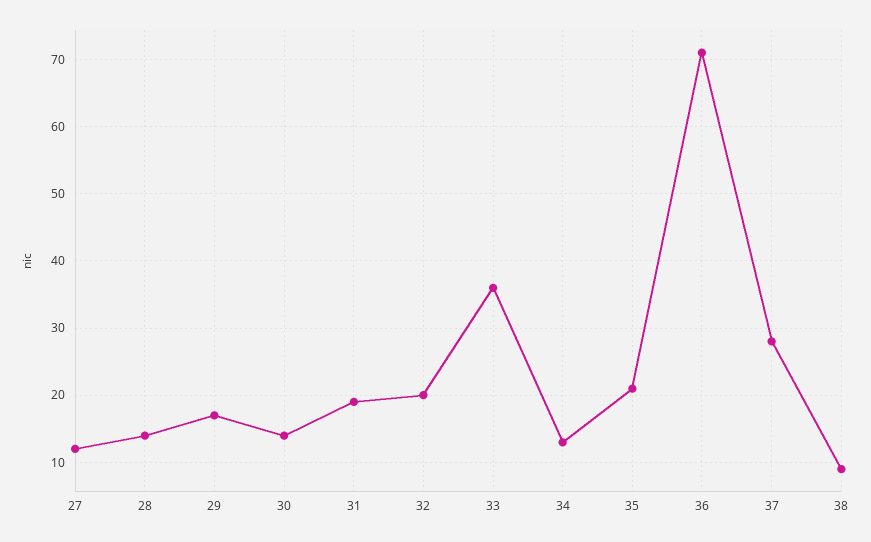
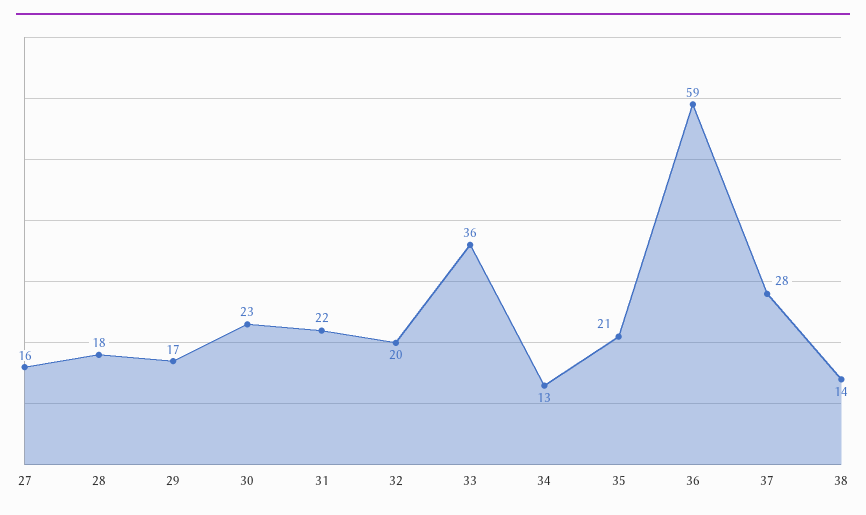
  {
-   "27": 12,
+   "27": 16,
-   "28": 14,
+   "28": 18,
    "29": 17,
-   "30": 14,
+   "30": 23,
-   "31": 19,
+   "31": 22,
    "32": 20,
    "33": 36,
    "34": 13,
    "35": 21,
-   "36": 71,
+   "36": 59,
    "37": 28,
-   "38": 9
+   "38": 14
  }

